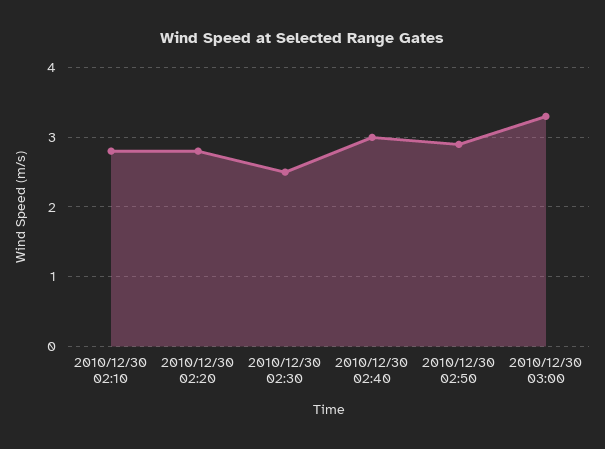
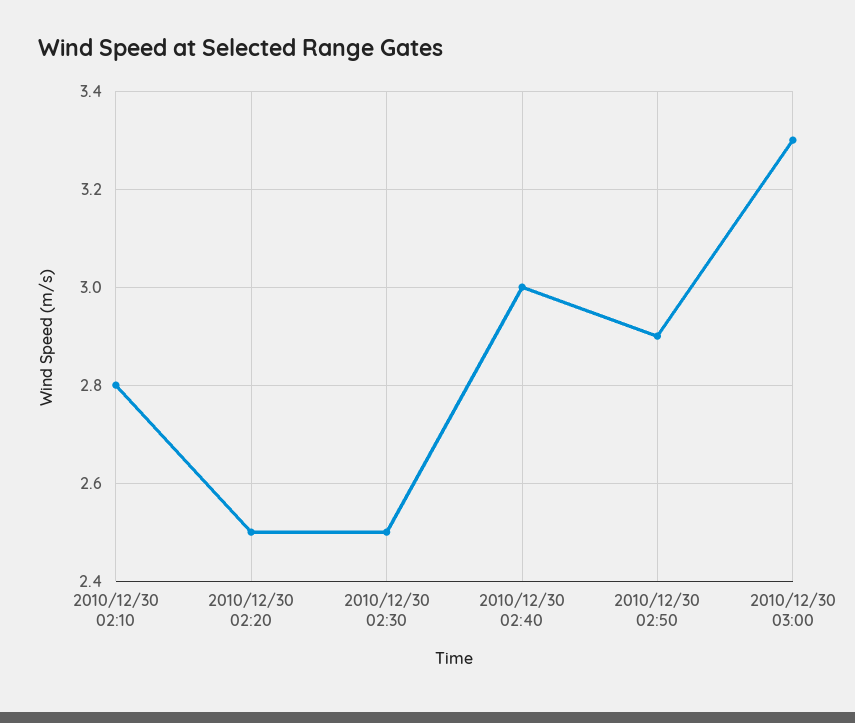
  {
    "2010/12/30 02:10": 2.8,
-   "2010/12/30 02:20": 2.8,
+   "2010/12/30 02:20": 2.5,
    "2010/12/30 02:30": 2.5,
    "2010/12/30 02:40": 3,
    "2010/12/30 02:50": 2.9,
    "2010/12/30 03:00": 3.3
  }

